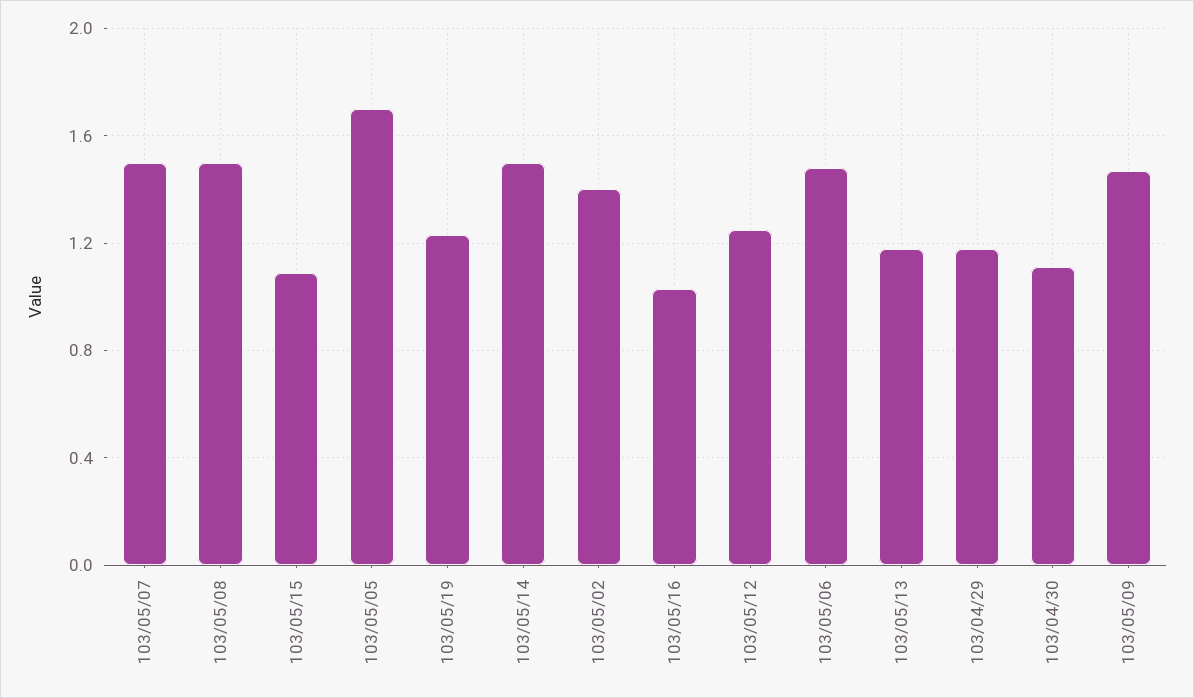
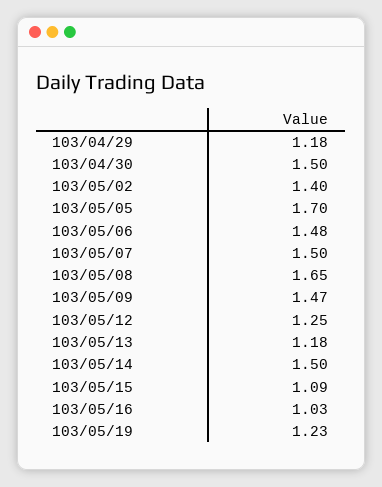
  {
    "103/05/07": 1.5,
-   "103/05/08": 1.5,
+   "103/05/08": 1.65,
    "103/05/15": 1.09,
    "103/05/05": 1.7,
    "103/05/19": 1.23,
    "103/05/14": 1.5,
    "103/05/02": 1.4,
    "103/05/16": 1.03,
    "103/05/12": 1.25,
    "103/05/06": 1.48,
    "103/05/13": 1.18,
    "103/04/29": 1.18,
-   "103/04/30": 1.1,
+   "103/04/30": 1.5,
    "103/05/09": 1.47
  }

